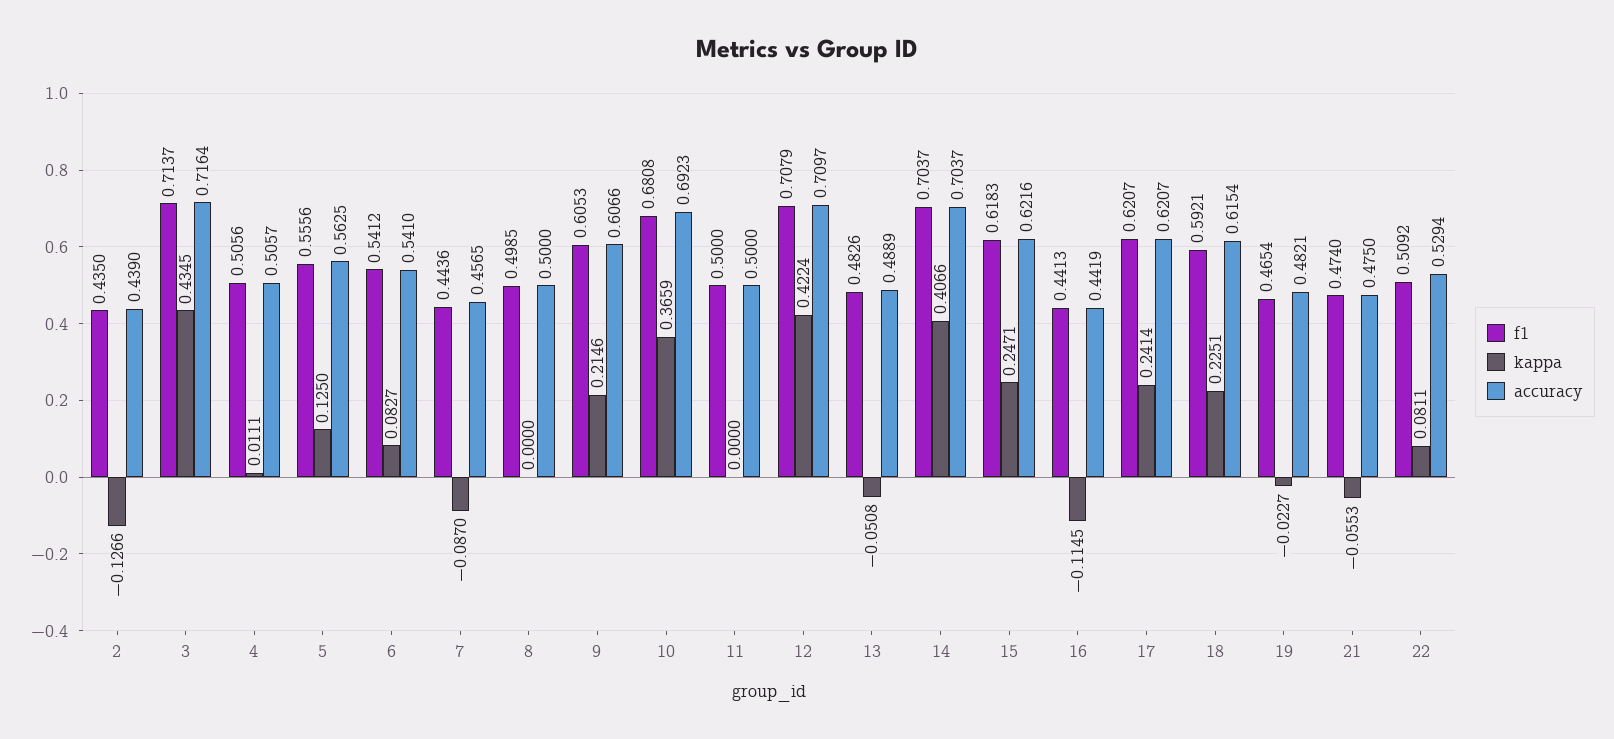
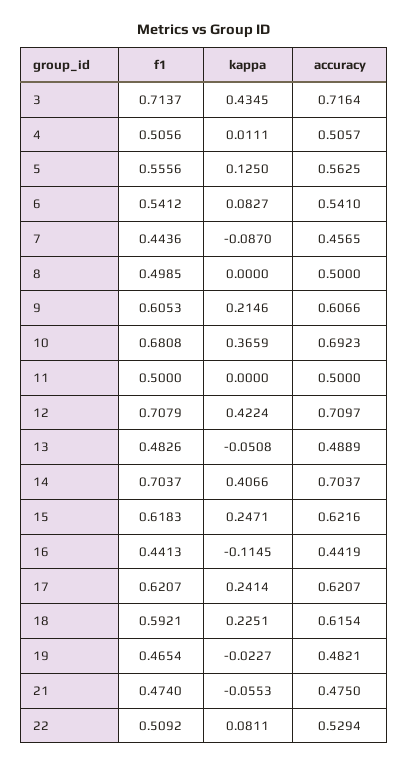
  {
    "f1": {
-     "2": 0.435,
      "3": 0.7137,
      "4": 0.5056,
      "5": 0.5556,
      "6": 0.5412,
      "7": 0.4436,
      "8": 0.4985,
      "9": 0.6053,
      "10": 0.6808,
      "11": 0.5,
      "12": 0.7079,
      "13": 0.4826,
      "14": 0.7037,
      "15": 0.6183,
      "16": 0.4413,
      "17": 0.6207,
      "18": 0.5921,
      "19": 0.4654,
      "21": 0.474,
      "22": 0.5092
    },
    "kappa": {
-     "2": -0.1266,
      "3": 0.4345,
      "4": 0.0111,
      "5": 0.125,
      "6": 0.0827,
      "7": -0.087,
      "8": 0,
      "9": 0.2146,
      "10": 0.3659,
      "11": 0,
      "12": 0.4224,
      "13": -0.0508,
      "14": 0.4066,
      "15": 0.2471,
      "16": -0.1145,
      "17": 0.2414,
      "18": 0.2251,
      "19": -0.0227,
      "21": -0.0553,
      "22": 0.0811
    },
    "accuracy": {
-     "2": 0.439,
      "3": 0.7164,
      "4": 0.5057,
      "5": 0.5625,
      "6": 0.541,
      "7": 0.4565,
      "8": 0.5,
      "9": 0.6066,
      "10": 0.6923,
      "11": 0.5,
      "12": 0.7097,
      "13": 0.4889,
      "14": 0.7037,
      "15": 0.6216,
      "16": 0.4419,
      "17": 0.6207,
      "18": 0.6154,
      "19": 0.4821,
      "21": 0.475,
      "22": 0.5294
    }
  }

